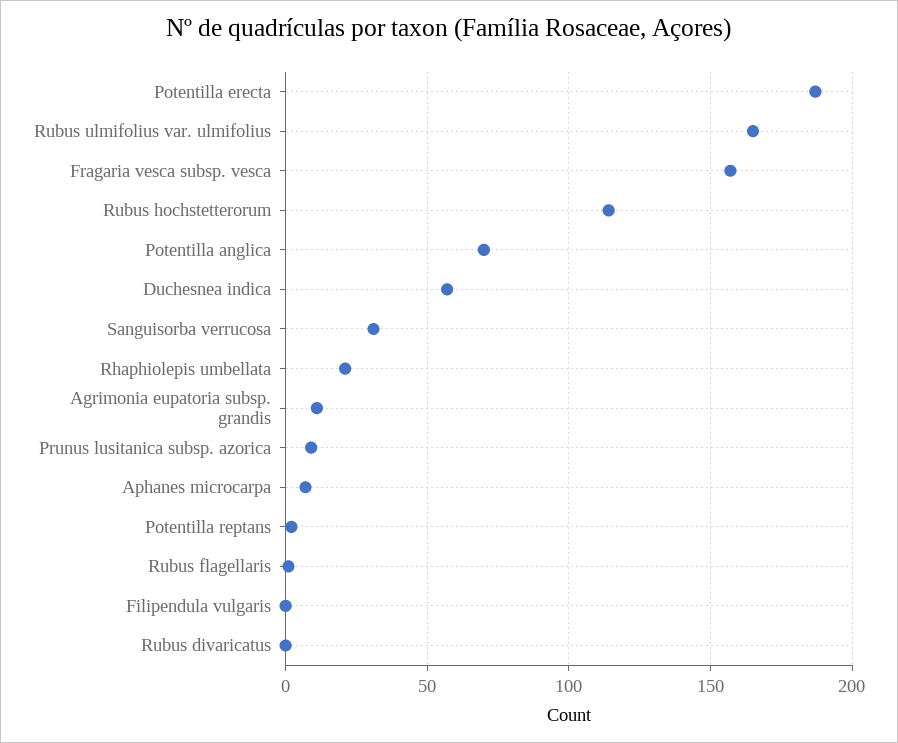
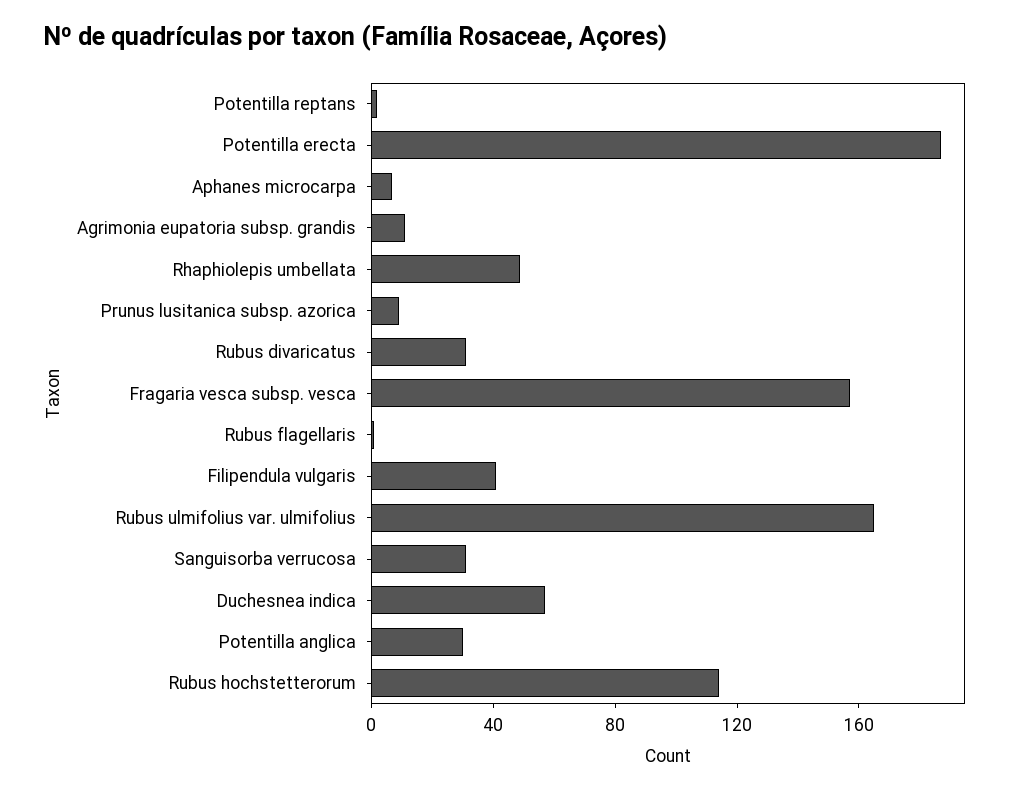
  {
    "Potentilla erecta": 185,
    "Rubus ulmifolius var. ulmifolius": 165,
    "Fragaria vesca subsp. vesca": 155,
    "Rubus hochstetterorum": 115,
-   "Potentilla anglica": 70,
+   "Potentilla anglica": 30,
    "Duchesnea indica": 55,
    "Sanguisorba verrucosa": 30,
-   "Rhaphiolepis umbellata": 20,
+   "Rhaphiolepis umbellata": 50,
    "Agrimonia eupatoria subsp. grandis": 10,
    "Prunus lusitanica subsp. azorica": 10,
    "Aphanes microcarpa": 5,
    "Potentilla reptans": 0,
    "Rubus flagellaris": 0,
-   "Filipendula vulgaris": 0,
+   "Filipendula vulgaris": 40,
-   "Rubus divaricatus": 0
+   "Rubus divaricatus": 30
  }

